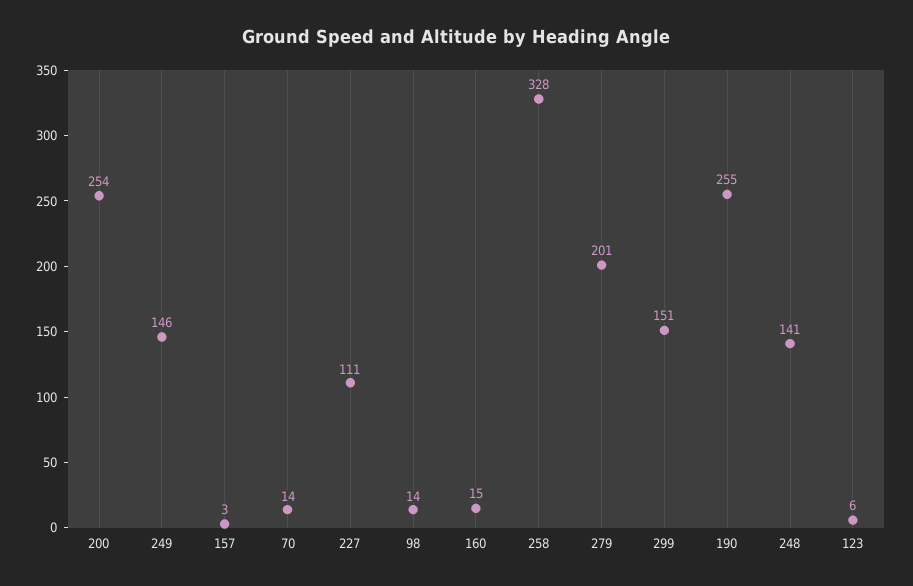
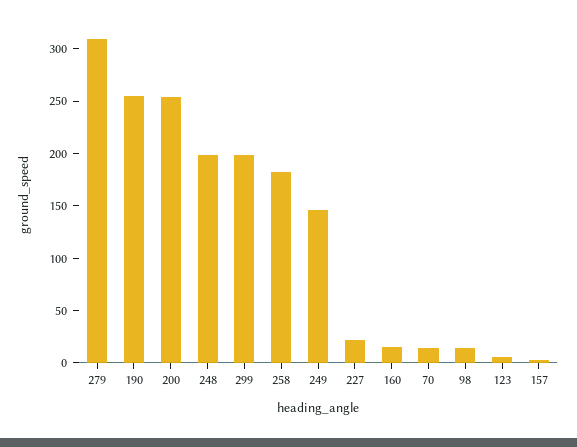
  {
    "200": 254,
    "249": 146,
    "157": 3,
    "70": 14,
-   "227": 111,
+   "227": 20,
    "98": 14,
    "160": 15,
-   "258": 328,
+   "258": 180,
-   "279": 201,
+   "279": 310,
-   "299": 151,
+   "299": 200,
    "190": 255,
-   "248": 141,
+   "248": 200,
    "123": 6
  }

